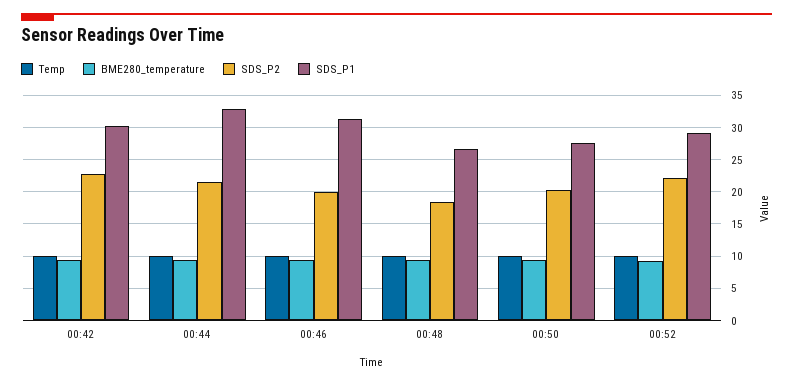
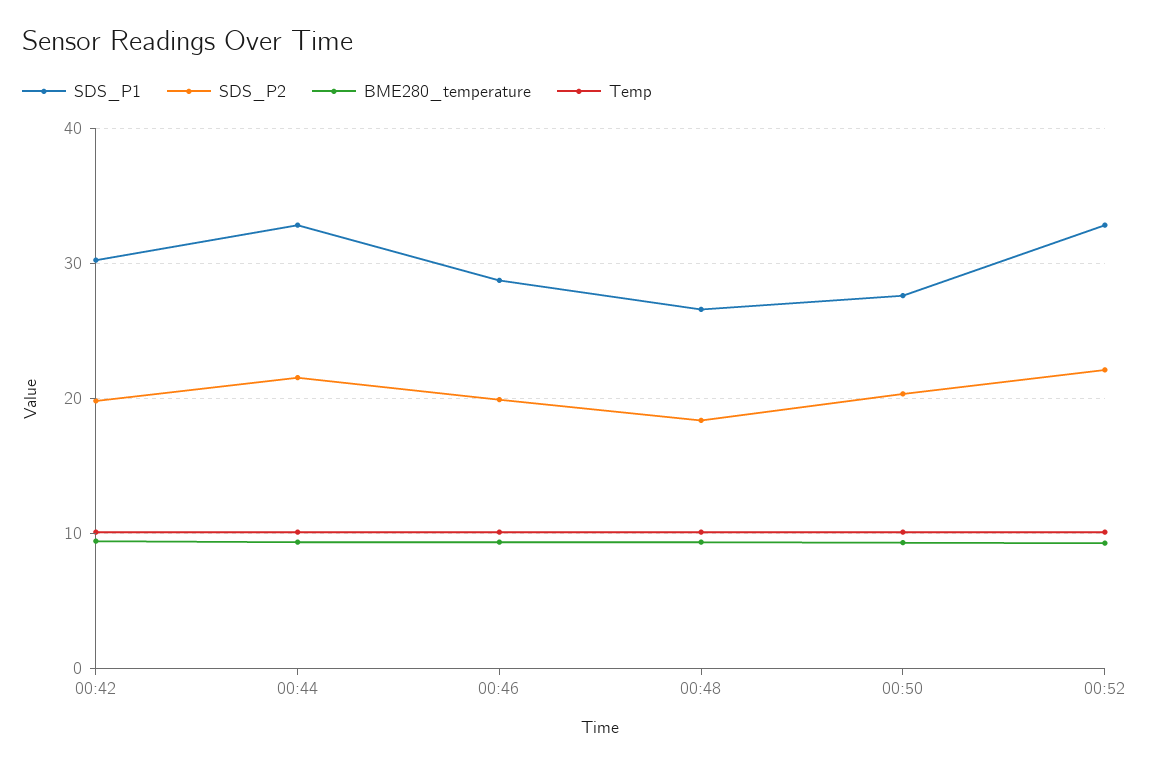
  {
    "Temp": {
      "00:42": 10,
      "00:44": 10,
      "00:46": 10,
      "00:48": 10,
      "00:50": 10,
      "00:52": 10
    },
    "BME280_temperature": {
      "00:42": 9,
      "00:44": 9,
      "00:46": 9,
      "00:48": 9,
      "00:50": 9,
      "00:52": 9
    },
    "SDS_P2": {
-     "00:42": 23,
+     "00:42": 20,
      "00:44": 22,
      "00:46": 20,
      "00:48": 18,
      "00:50": 20,
      "00:52": 22
    },
    "SDS_P1": {
      "00:42": 30,
      "00:44": 33,
-     "00:46": 31,
+     "00:46": 29,
      "00:48": 27,
      "00:50": 28,
-     "00:52": 29
+     "00:52": 33
    }
  }

